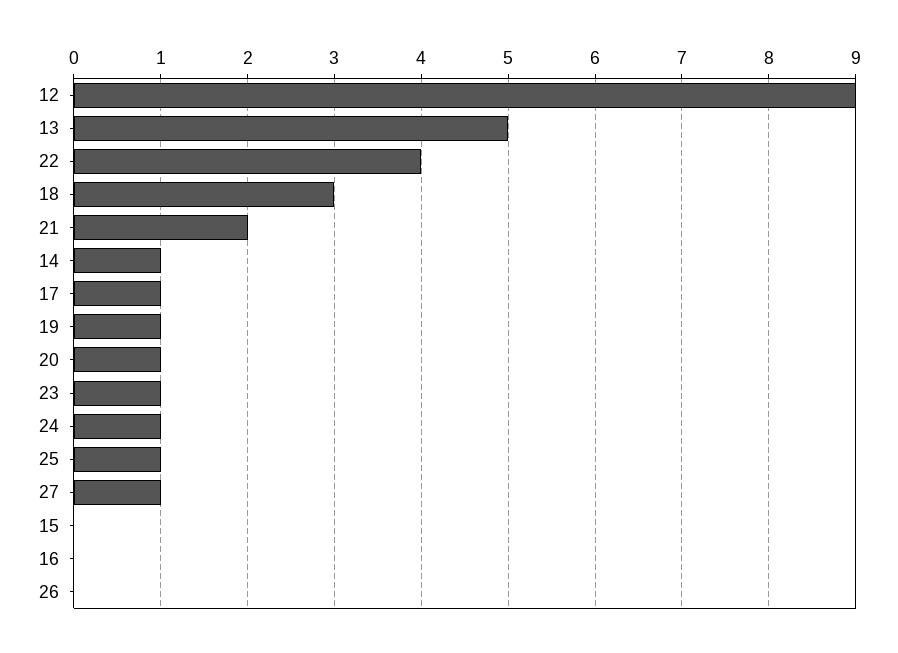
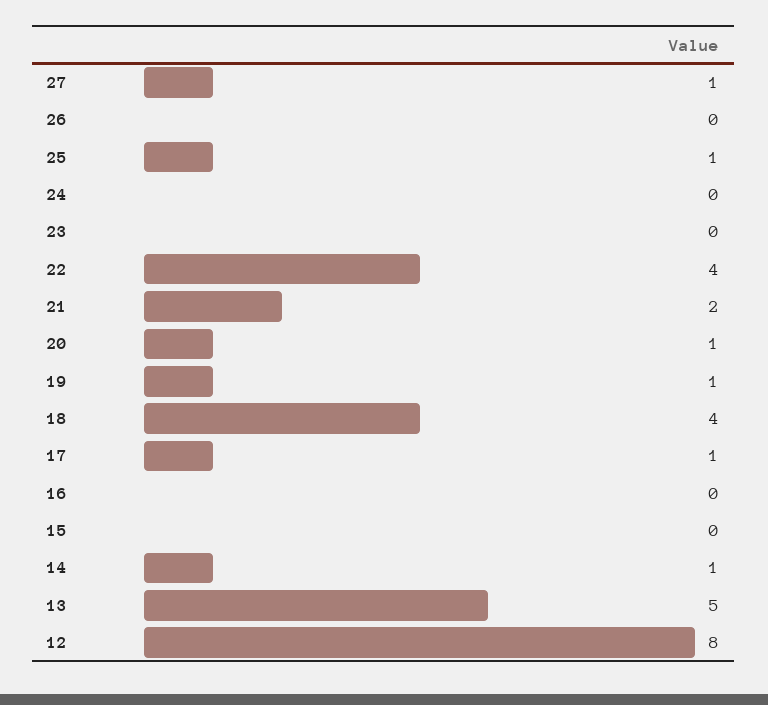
  {
-   "12": 9,
+   "12": 8,
    "13": 5,
    "22": 4,
-   "18": 3,
+   "18": 4,
    "21": 2,
    "14": 1,
    "17": 1,
    "19": 1,
    "20": 1,
-   "23": 1,
+   "23": 0,
-   "24": 1,
+   "24": 0,
    "25": 1,
    "27": 1,
    "15": 0,
    "16": 0,
    "26": 0
  }

